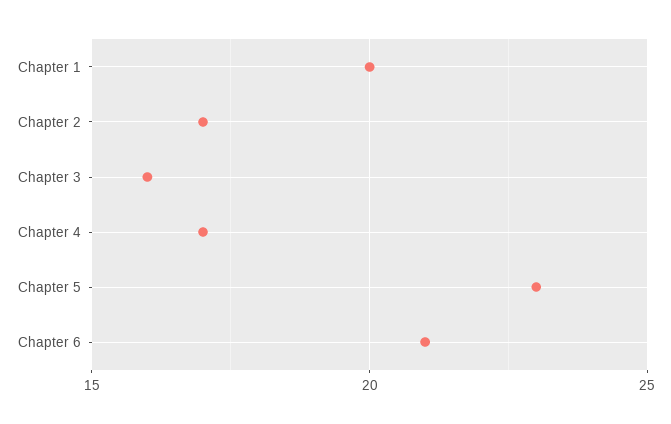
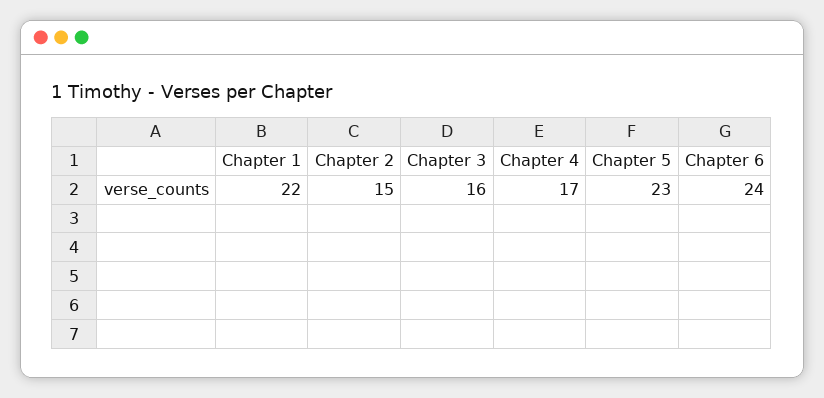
  {
-   "Chapter 1": 20,
+   "Chapter 1": 22,
-   "Chapter 2": 17,
+   "Chapter 2": 15,
    "Chapter 3": 16,
    "Chapter 4": 17,
    "Chapter 5": 23,
-   "Chapter 6": 21
+   "Chapter 6": 24
  }

